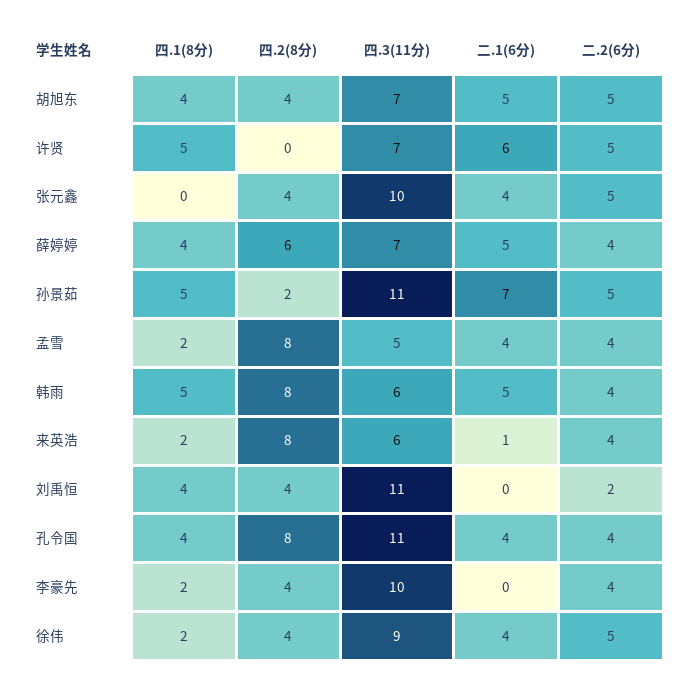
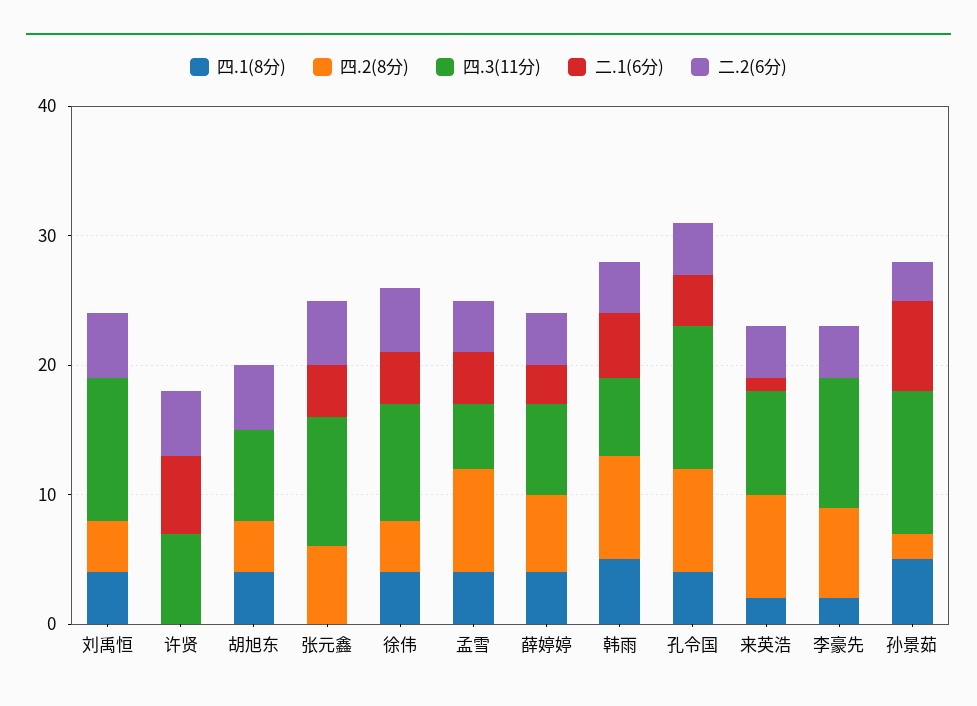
  {
    "四.1(8分)": {
      "胡旭东": 4,
-     "许贤": 5,
+     "许贤": 0,
      "张元鑫": 0,
      "薛婷婷": 4,
      "孙景茹": 5,
-     "孟雪": 2,
+     "孟雪": 4,
      "韩雨": 5,
      "来英浩": 2,
      "刘禹恒": 4,
      "孔令国": 4,
      "李豪先": 2,
-     "徐伟": 2
+     "徐伟": 4
    },
    "四.2(8分)": {
      "胡旭东": 4,
      "许贤": 0,
-     "张元鑫": 4,
+     "张元鑫": 6,
      "薛婷婷": 6,
      "孙景茹": 2,
      "孟雪": 8,
      "韩雨": 8,
      "来英浩": 8,
      "刘禹恒": 4,
      "孔令国": 8,
-     "李豪先": 4,
+     "李豪先": 7,
      "徐伟": 4
    },
    "四.3(11分)": {
      "胡旭东": 7,
      "许贤": 7,
      "张元鑫": 10,
      "薛婷婷": 7,
      "孙景茹": 11,
      "孟雪": 5,
      "韩雨": 6,
-     "来英浩": 6,
+     "来英浩": 8,
      "刘禹恒": 11,
      "孔令国": 11,
      "李豪先": 10,
      "徐伟": 9
    },
    "二.1(6分)": {
-     "胡旭东": 5,
+     "胡旭东": 0,
      "许贤": 6,
      "张元鑫": 4,
-     "薛婷婷": 5,
+     "薛婷婷": 3,
      "孙景茹": 7,
      "孟雪": 4,
      "韩雨": 5,
      "来英浩": 1,
      "刘禹恒": 0,
      "孔令国": 4,
      "李豪先": 0,
      "徐伟": 4
    },
    "二.2(6分)": {
      "胡旭东": 5,
      "许贤": 5,
      "张元鑫": 5,
      "薛婷婷": 4,
-     "孙景茹": 5,
+     "孙景茹": 3,
      "孟雪": 4,
      "韩雨": 4,
      "来英浩": 4,
-     "刘禹恒": 2,
+     "刘禹恒": 5,
      "孔令国": 4,
      "李豪先": 4,
      "徐伟": 5
    }
  }

